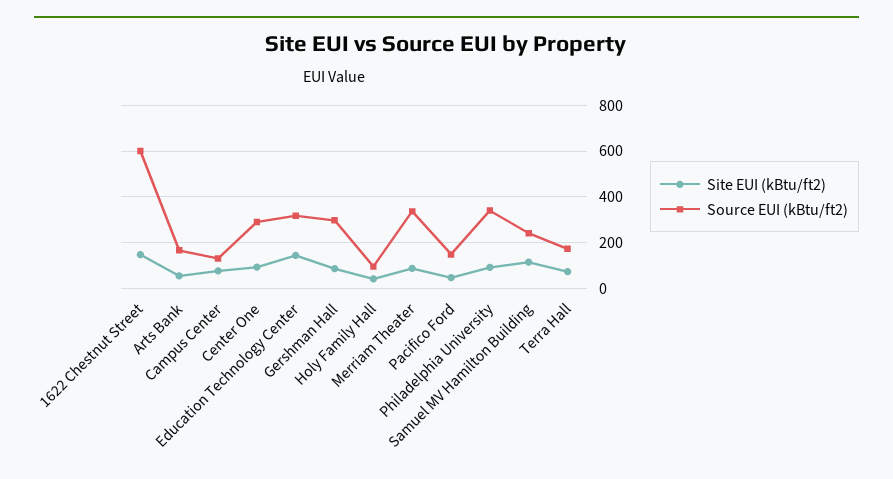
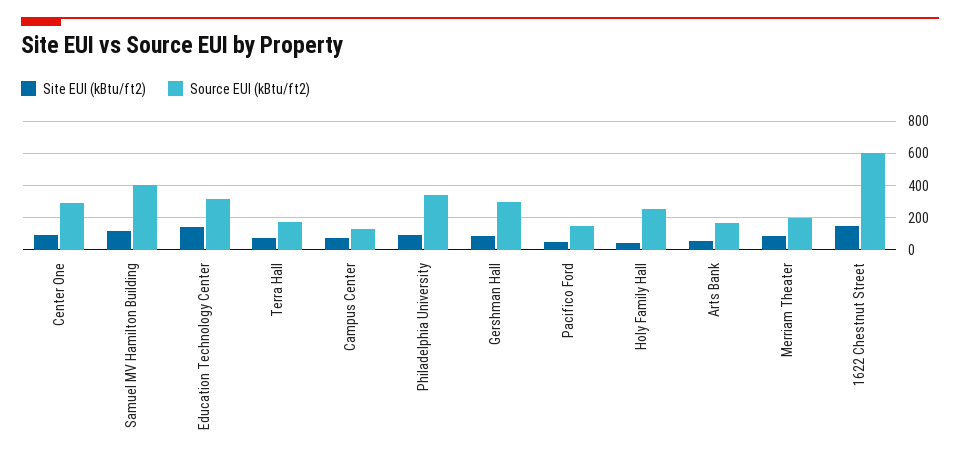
  {
    "Site EUI (kBtu/ft2)": {
      "1622 Chestnut Street": 150,
      "Arts Bank": 50,
      "Campus Center": 100,
      "Center One": 100,
      "Education Technology Center": 150,
      "Gershman Hall": 100,
      "Holy Family Hall": 50,
      "Merriam Theater": 100,
      "Pacifico Ford": 50,
      "Philadelphia University": 100,
      "Samuel MV Hamilton Building": 100,
      "Terra Hall": 50
    },
    "Source EUI (kBtu/ft2)": {
      "1622 Chestnut Street": 600,
      "Arts Bank": 150,
      "Campus Center": 150,
      "Center One": 300,
      "Education Technology Center": 300,
      "Gershman Hall": 300,
-     "Holy Family Hall": 100,
+     "Holy Family Hall": 250,
-     "Merriam Theater": 350,
+     "Merriam Theater": 200,
      "Pacifico Ford": 150,
      "Philadelphia University": 350,
-     "Samuel MV Hamilton Building": 250,
+     "Samuel MV Hamilton Building": 400,
      "Terra Hall": 150
    }
  }

